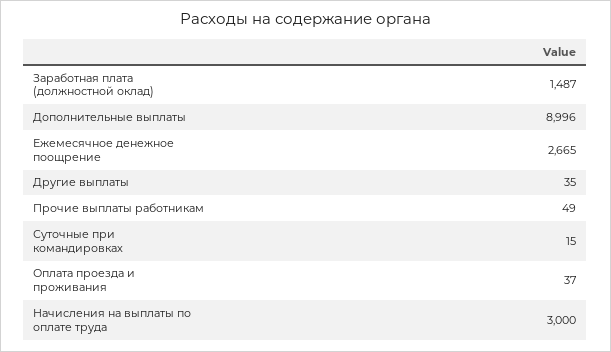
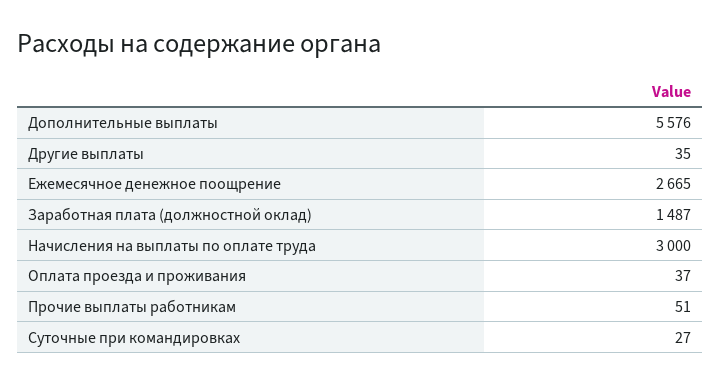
  {
    "Заработная плата (должностной оклад)": 1487,
-   "Дополнительные выплаты": 8996,
+   "Дополнительные выплаты": 5576,
    "Ежемесячное денежное поощрение": 2665,
    "Другие выплаты": 35,
-   "Прочие выплаты работникам": 49,
+   "Прочие выплаты работникам": 51,
-   "Суточные при командировках": 15,
+   "Суточные при командировках": 27,
    "Оплата проезда и проживания": 37,
    "Начисления на выплаты по оплате труда": 3000
  }

